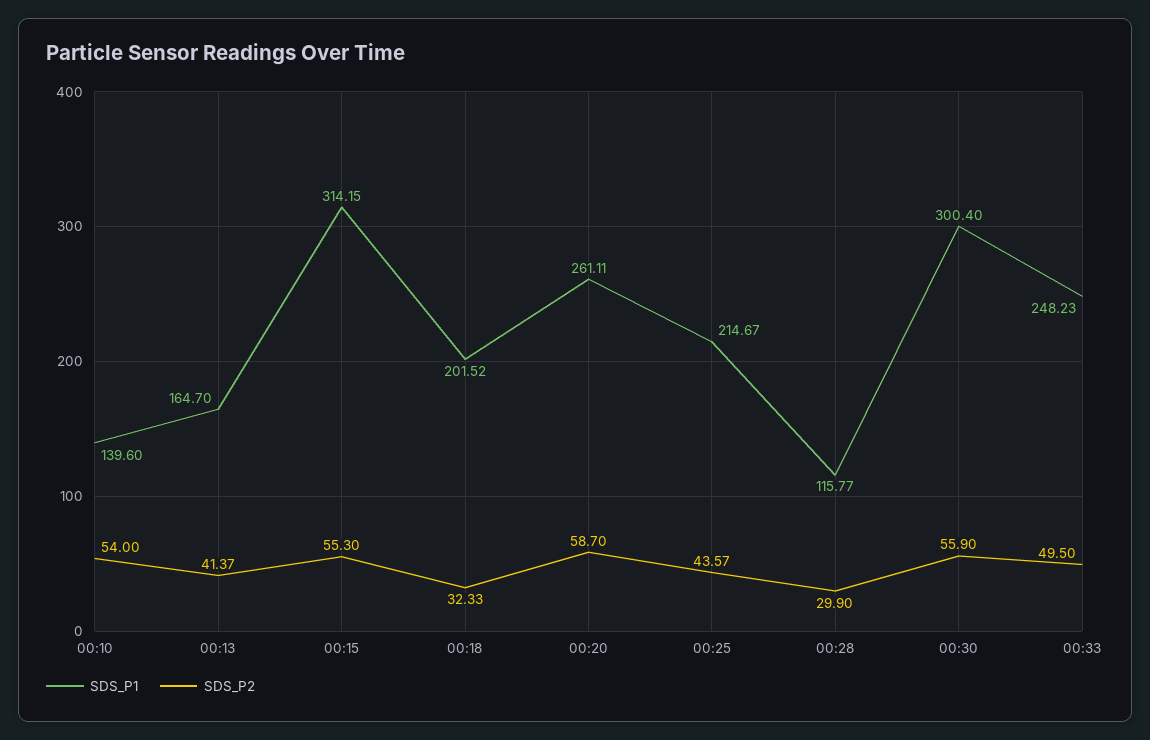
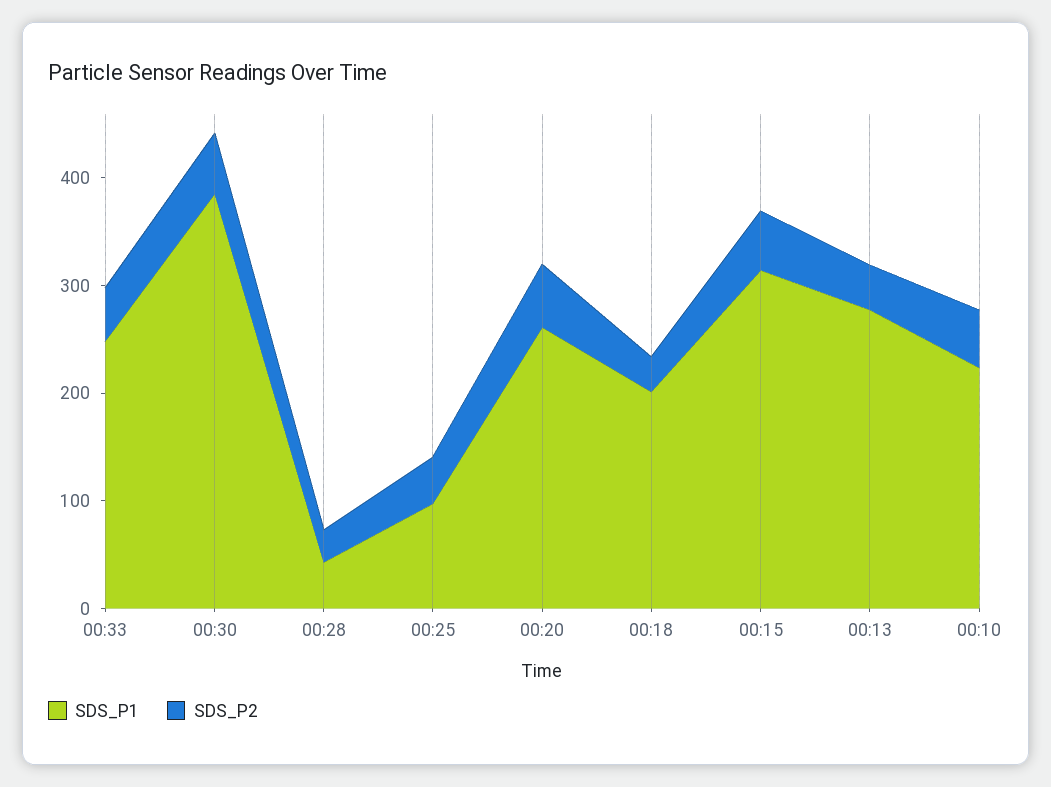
  {
    "SDS_P1": {
-     "00:10": 139.6,
+     "00:10": 220,
-     "00:13": 164.7,
+     "00:13": 280,
      "00:15": 314.15,
      "00:18": 201.52,
      "00:20": 261.11,
-     "00:25": 214.67,
+     "00:25": 100,
-     "00:28": 115.77,
+     "00:28": 40,
-     "00:30": 300.4,
+     "00:30": 380,
      "00:33": 248.23
    },
    "SDS_P2": {
      "00:10": 54,
      "00:13": 41.37,
      "00:15": 55.3,
      "00:18": 32.33,
      "00:20": 58.7,
      "00:25": 43.57,
      "00:28": 29.9,
      "00:30": 55.9,
      "00:33": 49.5
    }
  }

